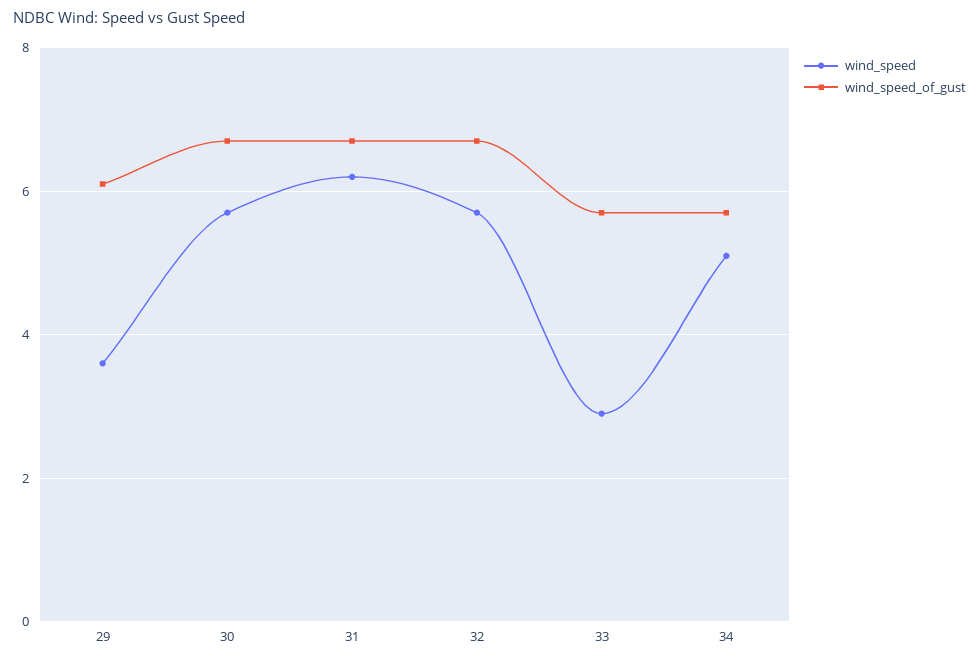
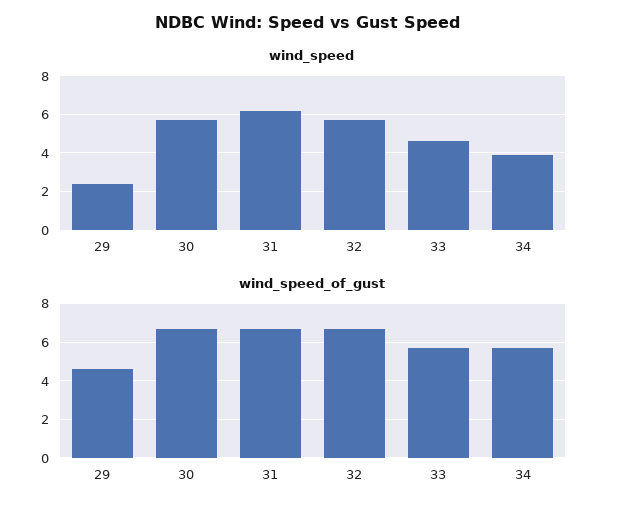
  {
    "wind_speed": {
-     "29": 3.5,
+     "29": 2.5,
      "30": 5.5,
      "31": 6,
      "32": 5.5,
-     "33": 3,
+     "33": 4.5,
-     "34": 5
+     "34": 4
    },
    "wind_speed_of_gust": {
-     "29": 6,
+     "29": 4.5,
      "30": 6.5,
      "31": 6.5,
      "32": 6.5,
      "33": 5.5,
      "34": 5.5
    }
  }

